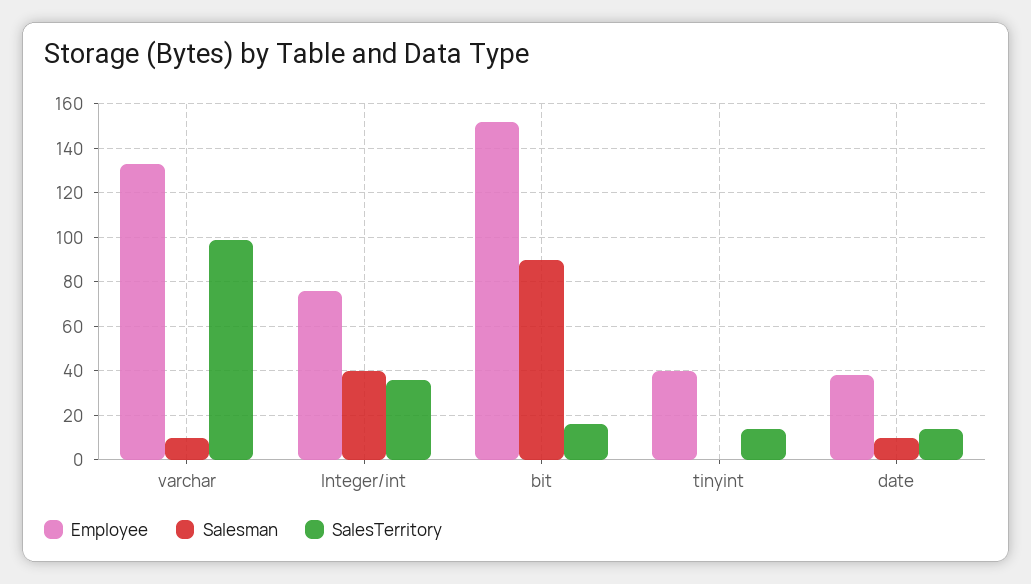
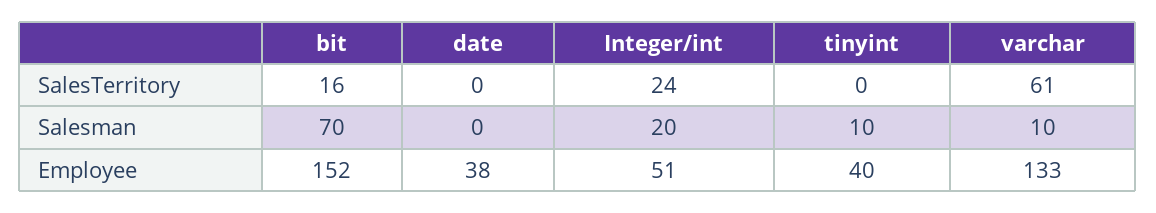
  {
    "Employee": {
      "varchar": 133,
-     "Integer/int": 75,
+     "Integer/int": 51,
      "bit": 152,
      "tinyint": 40,
      "date": 38
    },
    "Salesman": {
      "varchar": 10,
-     "Integer/int": 40,
+     "Integer/int": 20,
-     "bit": 90,
+     "bit": 70,
-     "tinyint": 0,
+     "tinyint": 10,
-     "date": 10
+     "date": 0
    },
    "SalesTerritory": {
-     "varchar": 100,
+     "varchar": 61,
-     "Integer/int": 35,
+     "Integer/int": 24,
      "bit": 16,
-     "tinyint": 15,
+     "tinyint": 0,
-     "date": 15
+     "date": 0
    }
  }

